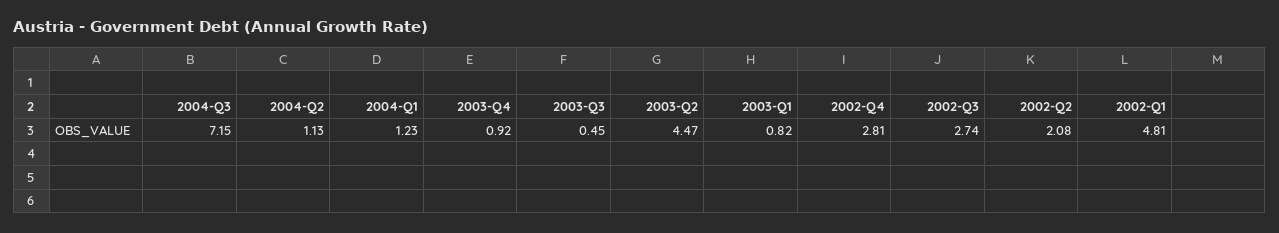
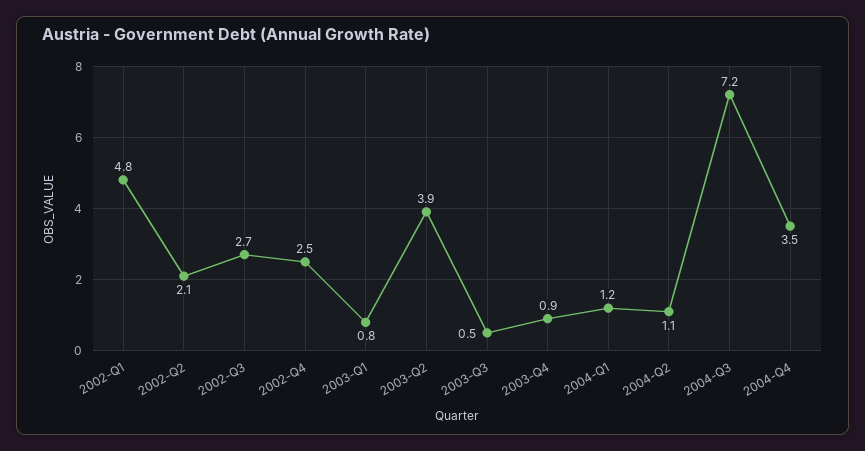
  {
    "2004-Q3": 7.15,
    "2004-Q2": 1.13,
    "2004-Q1": 1.23,
    "2003-Q4": 0.92,
    "2003-Q3": 0.45,
-   "2003-Q2": 4.47,
+   "2003-Q2": 3.9,
    "2003-Q1": 0.82,
-   "2002-Q4": 2.81,
+   "2002-Q4": 2.5,
    "2002-Q3": 2.74,
    "2002-Q2": 2.08,
-   "2002-Q1": 4.81
+   "2002-Q1": 4.81,
+   "2004-Q4": 3.5
  }

